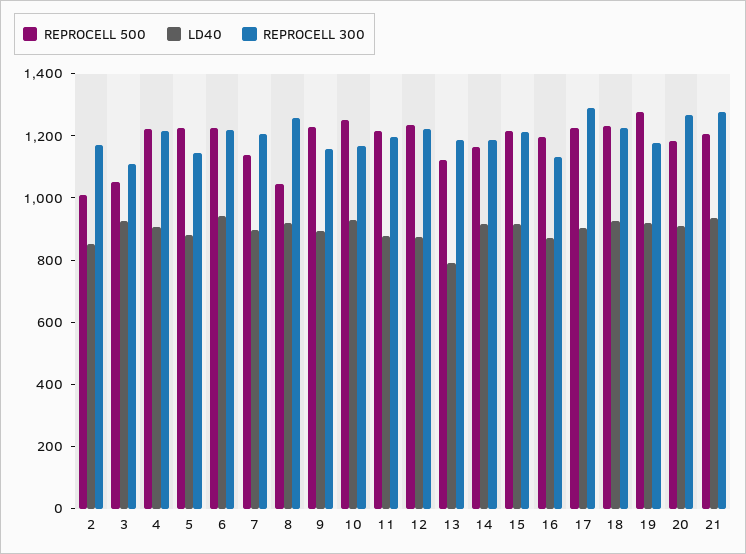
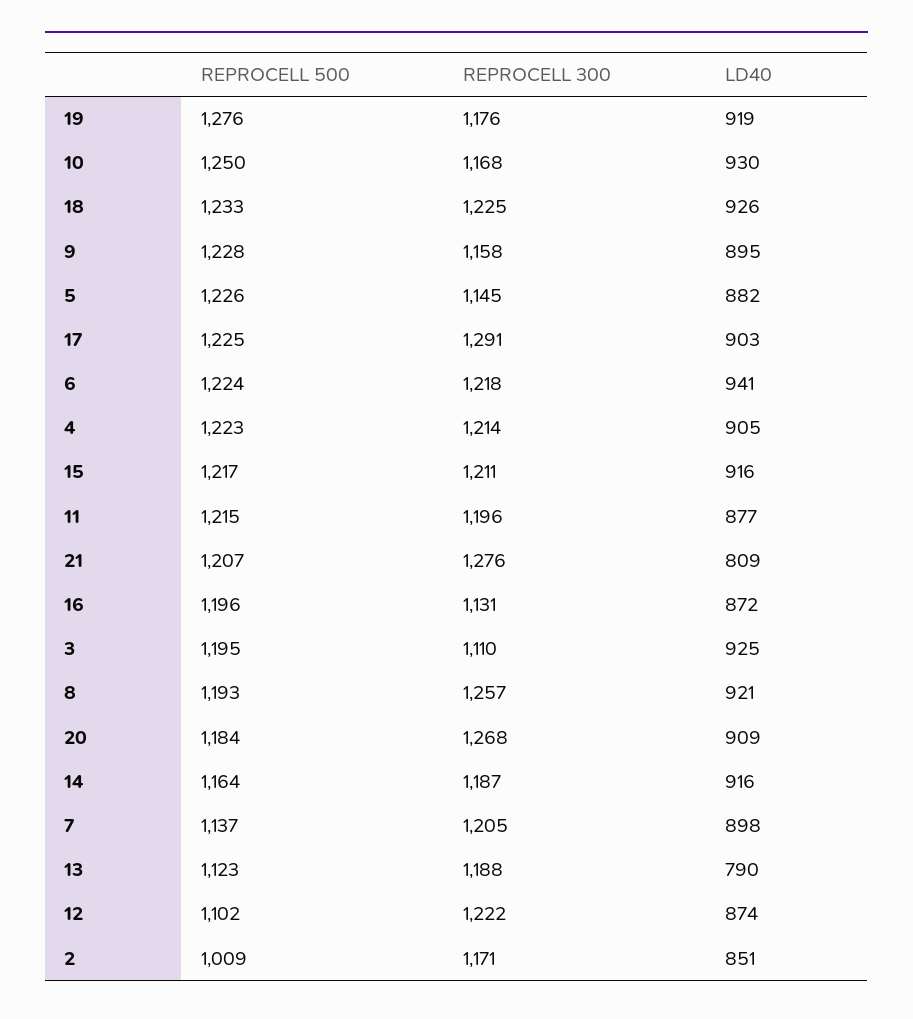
  {
    "REPROCELL 500": {
      "2": 1009,
-     "3": 1050,
+     "3": 1195,
      "4": 1223,
      "5": 1226,
      "6": 1224,
      "7": 1137,
-     "8": 1050,
+     "8": 1193,
      "9": 1228,
      "10": 1250,
      "11": 1215,
-     "12": 1250,
+     "12": 1102,
      "13": 1123,
      "14": 1164,
      "15": 1217,
      "16": 1196,
      "17": 1225,
      "18": 1233,
      "19": 1276,
      "20": 1184,
      "21": 1207
    },
    "LD40": {
      "2": 851,
      "3": 925,
      "4": 905,
      "5": 882,
      "6": 941,
      "7": 898,
      "8": 921,
      "9": 895,
      "10": 930,
      "11": 877,
      "12": 874,
      "13": 790,
      "14": 916,
      "15": 916,
      "16": 872,
      "17": 903,
      "18": 926,
      "19": 919,
      "20": 909,
-     "21": 950
+     "21": 809
    },
    "REPROCELL 300": {
      "2": 1171,
      "3": 1110,
      "4": 1214,
      "5": 1145,
      "6": 1218,
      "7": 1205,
      "8": 1257,
      "9": 1158,
      "10": 1168,
      "11": 1196,
      "12": 1222,
      "13": 1188,
      "14": 1187,
      "15": 1211,
      "16": 1131,
      "17": 1291,
      "18": 1225,
      "19": 1176,
      "20": 1268,
      "21": 1276
    }
  }

